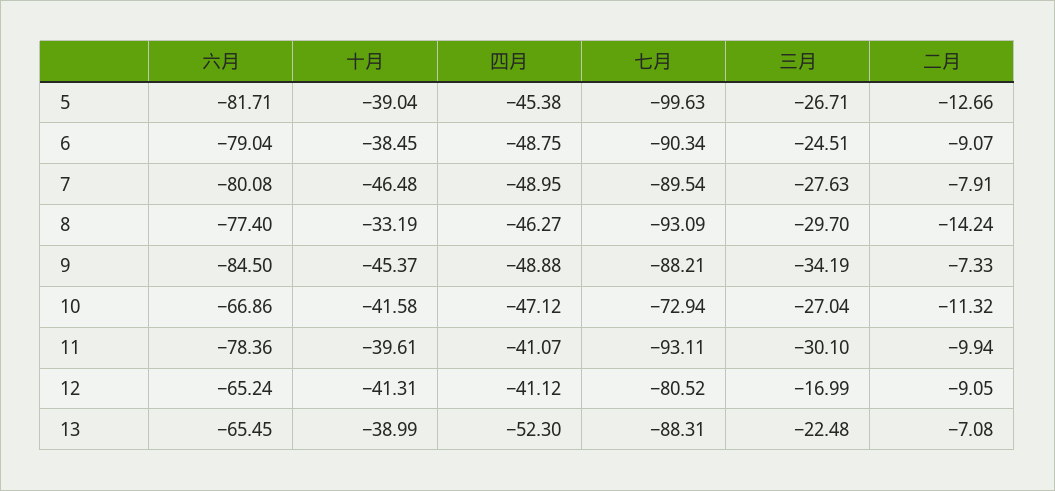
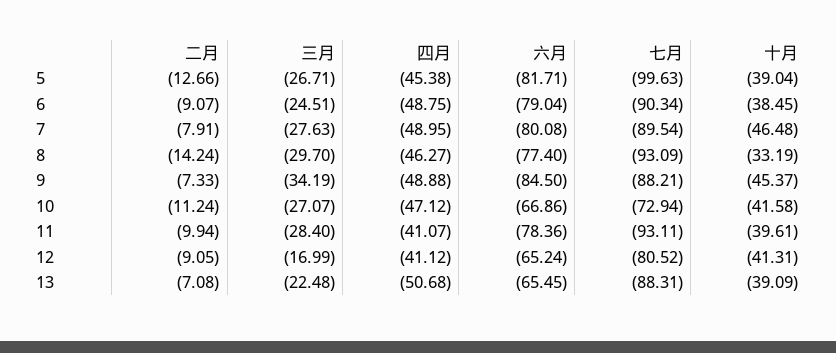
  {
    "六月": {
      "5": -81.71,
      "6": -79.04,
      "7": -80.08,
      "8": -77.4,
      "9": -84.5,
      "10": -66.86,
      "11": -78.36,
      "12": -65.24,
      "13": -65.45
    },
    "十月": {
      "5": -39.04,
      "6": -38.45,
      "7": -46.48,
      "8": -33.19,
      "9": -45.37,
      "10": -41.58,
      "11": -39.61,
      "12": -41.31,
-     "13": -38.99
+     "13": -39.09
    },
    "四月": {
      "5": -45.38,
      "6": -48.75,
      "7": -48.95,
      "8": -46.27,
      "9": -48.88,
      "10": -47.12,
      "11": -41.07,
      "12": -41.12,
-     "13": -52.3
+     "13": -50.68
    },
    "七月": {
      "5": -99.63,
      "6": -90.34,
      "7": -89.54,
      "8": -93.09,
      "9": -88.21,
      "10": -72.94,
      "11": -93.11,
      "12": -80.52,
      "13": -88.31
    },
    "三月": {
      "5": -26.71,
      "6": -24.51,
      "7": -27.63,
      "8": -29.7,
      "9": -34.19,
-     "10": -27.04,
+     "10": -27.07,
-     "11": -30.1,
+     "11": -28.4,
      "12": -16.99,
      "13": -22.48
    },
    "二月": {
      "5": -12.66,
      "6": -9.07,
      "7": -7.91,
      "8": -14.24,
      "9": -7.33,
-     "10": -11.32,
+     "10": -11.24,
      "11": -9.94,
      "12": -9.05,
      "13": -7.08
    }
  }

